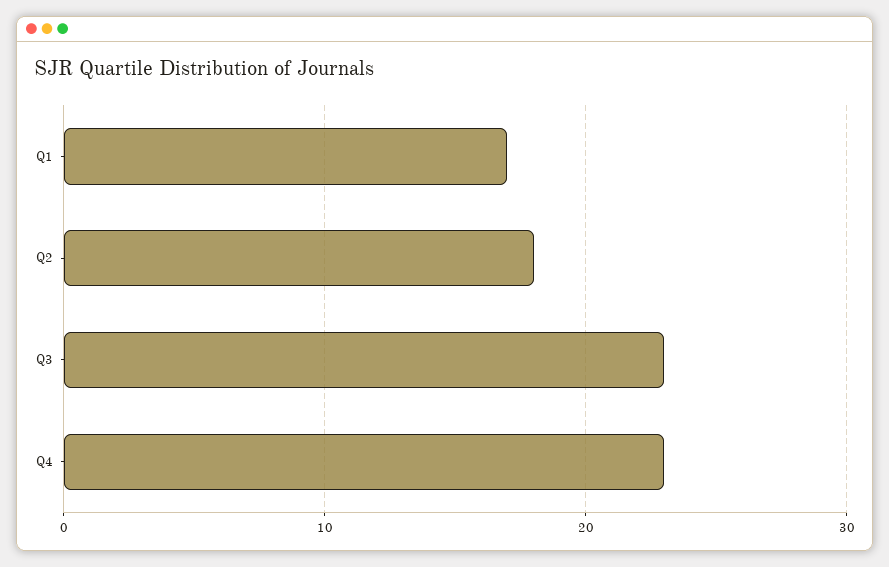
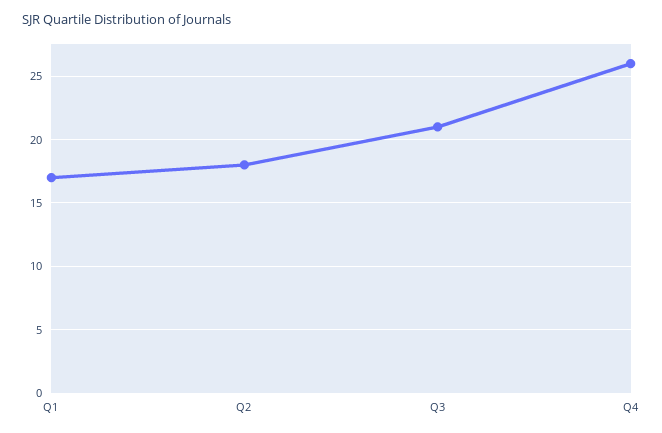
  {
    "Q1": 17,
    "Q2": 18,
-   "Q3": 23,
+   "Q3": 21,
-   "Q4": 23
+   "Q4": 26
  }

